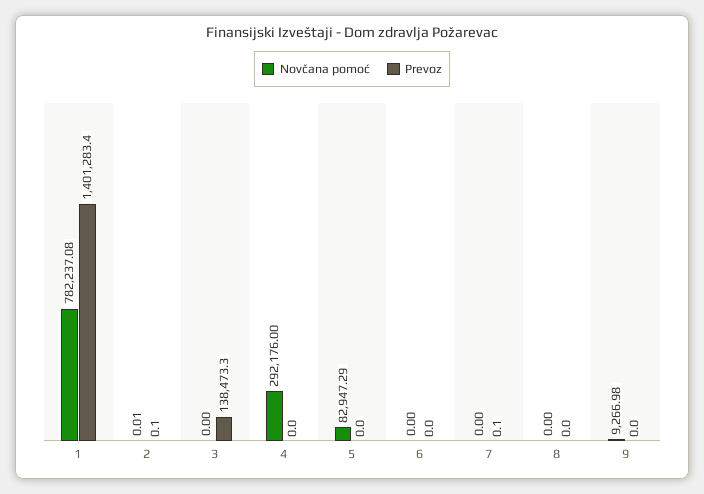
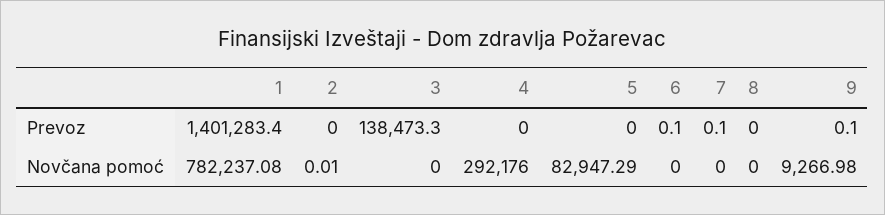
  {
    "Novčana pomoć": {
      "1": 782237.08,
      "2": 0.01,
      "3": 0,
      "4": 292176,
      "5": 82947.29,
      "6": 0,
      "7": 0,
      "8": 0,
      "9": 9266.98
    },
    "Prevoz": {
      "1": 1401283.4,
-     "2": 0.1,
+     "2": 0,
      "3": 138473.3,
      "4": 0,
      "5": 0,
-     "6": 0,
+     "6": 0.1,
      "7": 0.1,
      "8": 0,
-     "9": 0
+     "9": 0.1
    }
  }

